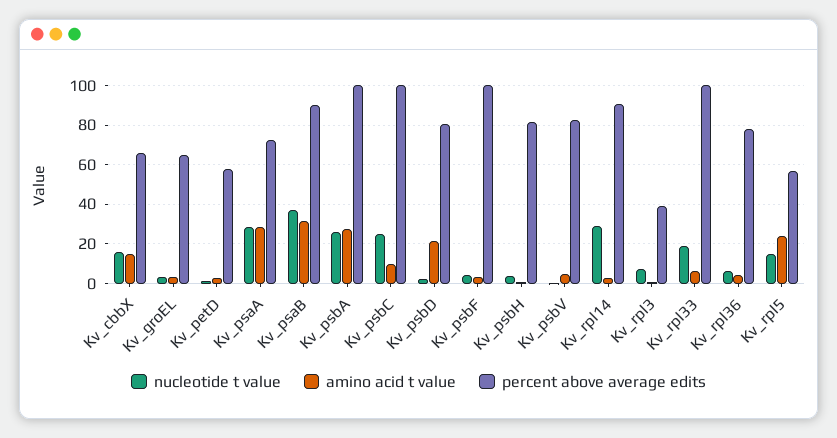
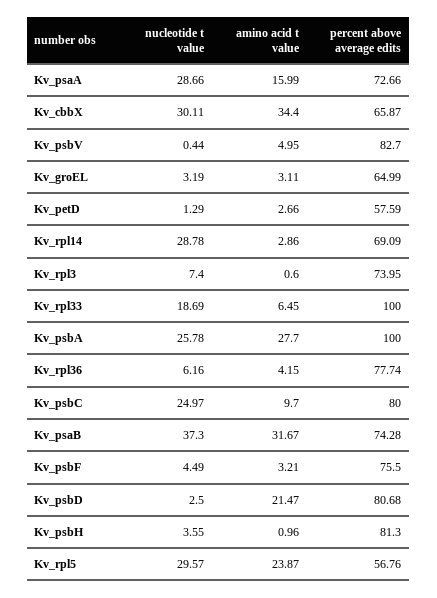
  {
    "nucleotide t value": {
-     "Kv_cbbX": 15,
+     "Kv_cbbX": 30.11,
      "Kv_groEL": 3.19,
      "Kv_petD": 1.29,
      "Kv_psaA": 28.66,
      "Kv_psaB": 37.3,
      "Kv_psbA": 25.78,
      "Kv_psbC": 24.97,
      "Kv_psbD": 2.5,
      "Kv_psbF": 4.49,
      "Kv_psbH": 3.55,
      "Kv_psbV": 0.44,
      "Kv_rpl14": 28.78,
      "Kv_rpl3": 7.4,
      "Kv_rpl33": 18.69,
      "Kv_rpl36": 6.16,
-     "Kv_rpl5": 15
+     "Kv_rpl5": 29.57
    },
    "amino acid t value": {
-     "Kv_cbbX": 15,
+     "Kv_cbbX": 34.4,
      "Kv_groEL": 3.11,
      "Kv_petD": 2.66,
-     "Kv_psaA": 30,
+     "Kv_psaA": 15.99,
      "Kv_psaB": 31.67,
      "Kv_psbA": 27.7,
      "Kv_psbC": 9.7,
      "Kv_psbD": 21.47,
      "Kv_psbF": 3.21,
      "Kv_psbH": 0.96,
      "Kv_psbV": 4.95,
      "Kv_rpl14": 2.86,
      "Kv_rpl3": 0.6,
      "Kv_rpl33": 6.45,
      "Kv_rpl36": 4.15,
      "Kv_rpl5": 23.87
    },
    "percent above average edits": {
      "Kv_cbbX": 65.87,
      "Kv_groEL": 64.99,
      "Kv_petD": 57.59,
      "Kv_psaA": 72.66,
-     "Kv_psaB": 90,
+     "Kv_psaB": 74.28,
      "Kv_psbA": 100,
-     "Kv_psbC": 100,
+     "Kv_psbC": 80,
      "Kv_psbD": 80.68,
-     "Kv_psbF": 100,
+     "Kv_psbF": 75.5,
      "Kv_psbH": 81.3,
      "Kv_psbV": 82.7,
-     "Kv_rpl14": 90,
+     "Kv_rpl14": 69.09,
-     "Kv_rpl3": 40,
+     "Kv_rpl3": 73.95,
      "Kv_rpl33": 100,
      "Kv_rpl36": 77.74,
      "Kv_rpl5": 56.76
    }
  }

